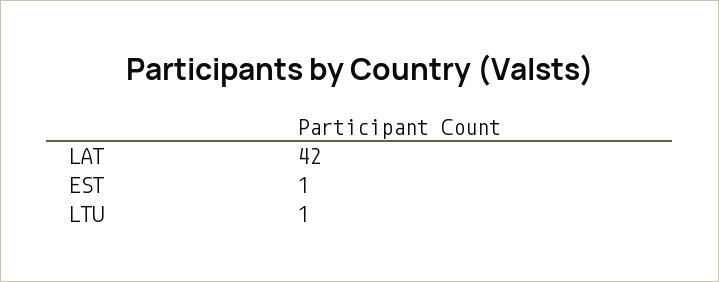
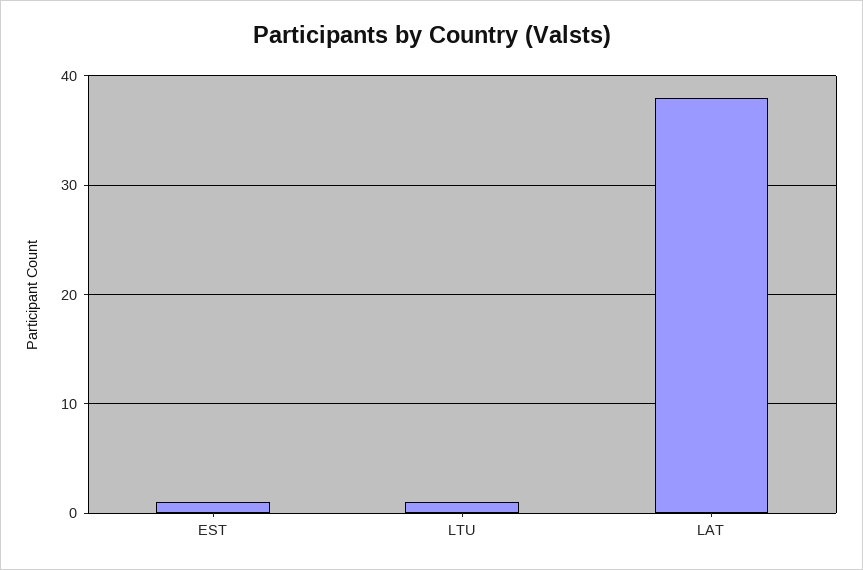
  {
-   "LAT": 42,
+   "LAT": 38,
    "EST": 1,
    "LTU": 1
  }

